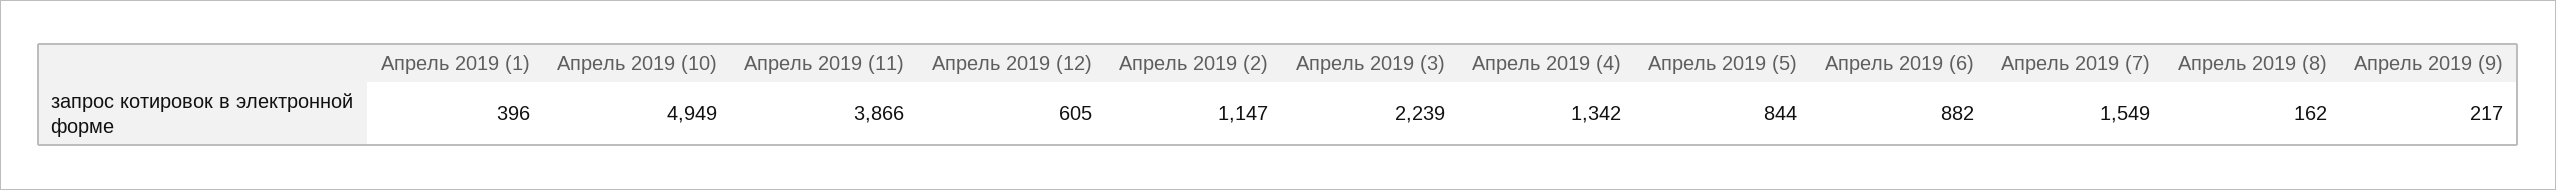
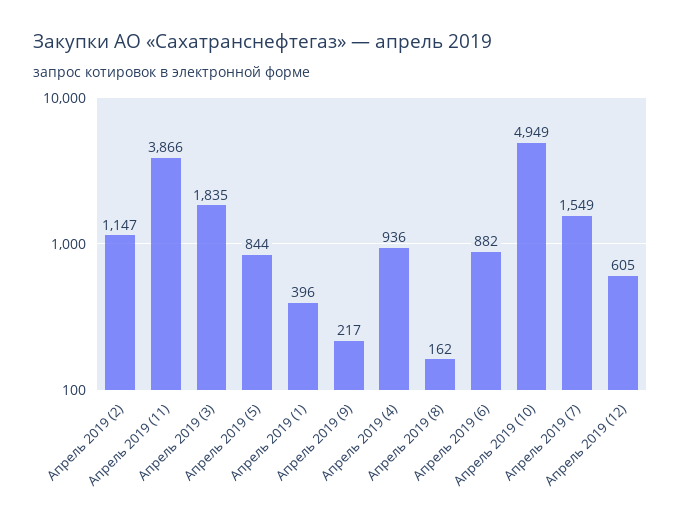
  {
    "Апрель 2019 (1)": 396,
    "Апрель 2019 (10)": 4949,
    "Апрель 2019 (11)": 3866,
    "Апрель 2019 (12)": 605,
    "Апрель 2019 (2)": 1147,
-   "Апрель 2019 (3)": 2239,
+   "Апрель 2019 (3)": 1835,
-   "Апрель 2019 (4)": 1342,
+   "Апрель 2019 (4)": 936,
    "Апрель 2019 (5)": 844,
    "Апрель 2019 (6)": 882,
    "Апрель 2019 (7)": 1549,
    "Апрель 2019 (8)": 162,
    "Апрель 2019 (9)": 217
  }

